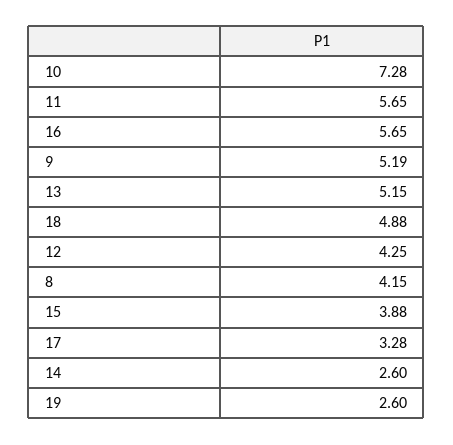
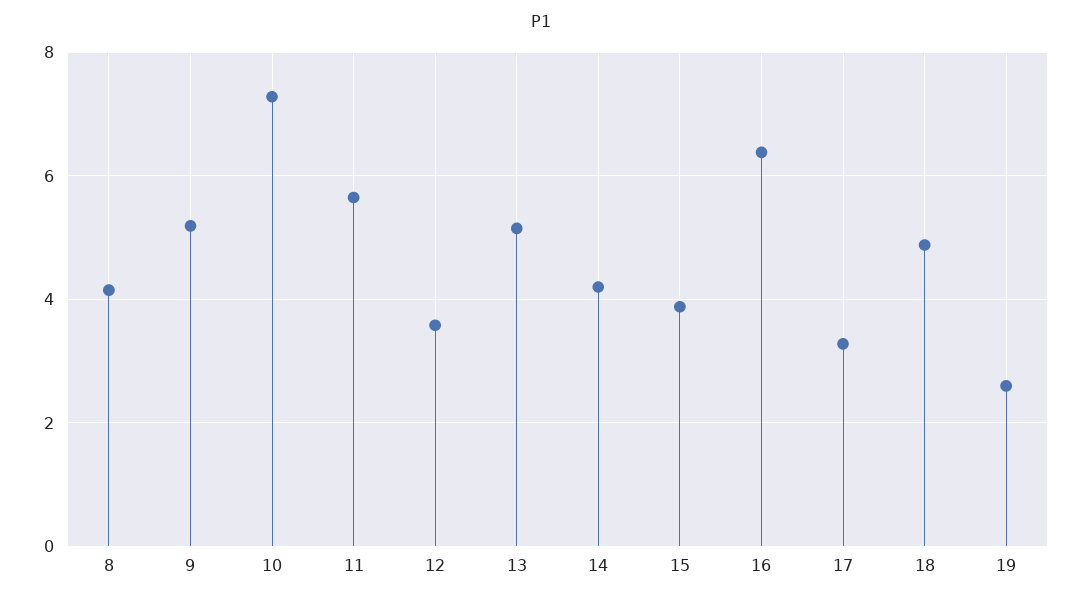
  {
    "10": 7.28,
    "11": 5.65,
-   "16": 5.65,
+   "16": 6.4,
    "9": 5.19,
    "13": 5.15,
    "18": 4.88,
-   "12": 4.25,
+   "12": 3.6,
    "8": 4.15,
    "15": 3.88,
    "17": 3.28,
-   "14": 2.6,
+   "14": 4.2,
    "19": 2.6
  }

